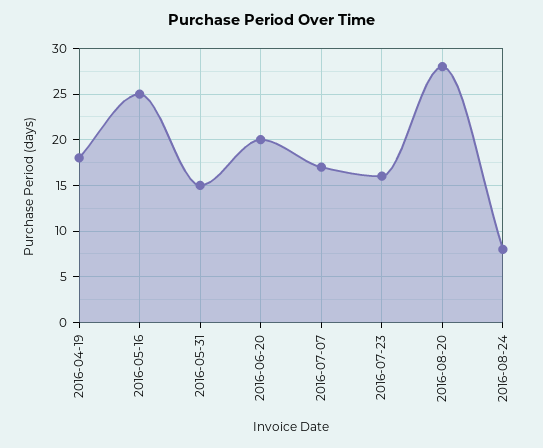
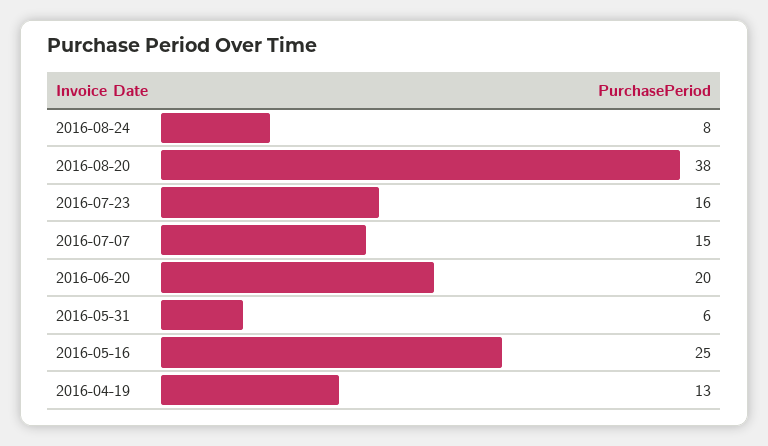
  {
-   "2016-04-19": 18,
+   "2016-04-19": 13,
    "2016-05-16": 25,
-   "2016-05-31": 15,
+   "2016-05-31": 6,
    "2016-06-20": 20,
-   "2016-07-07": 17,
+   "2016-07-07": 15,
    "2016-07-23": 16,
-   "2016-08-20": 28,
+   "2016-08-20": 38,
    "2016-08-24": 8
  }

